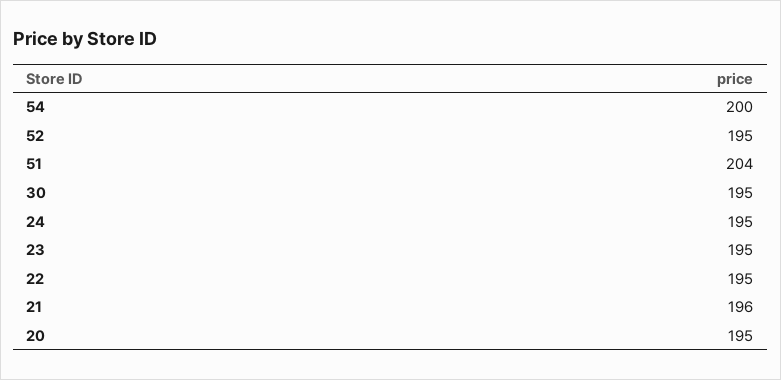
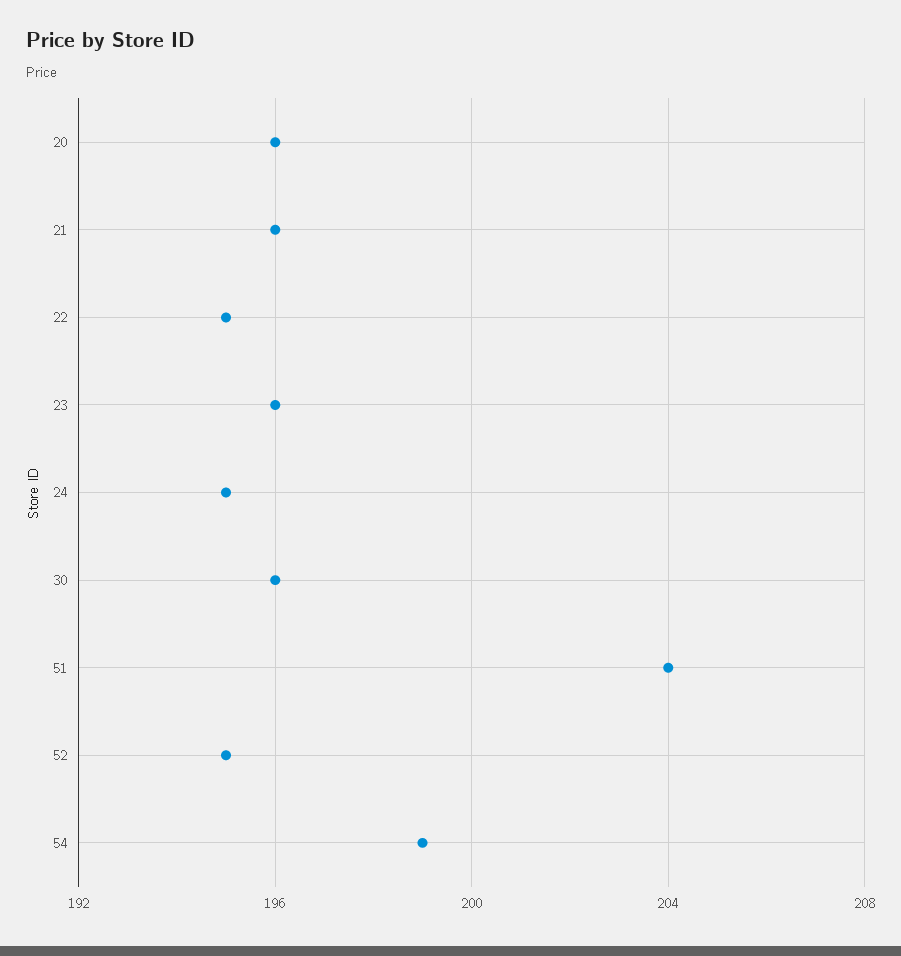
  {
-   "54": 200,
+   "54": 199,
    "52": 195,
    "51": 204,
-   "30": 195,
+   "30": 196,
    "24": 195,
-   "23": 195,
+   "23": 196,
    "22": 195,
    "21": 196,
-   "20": 195
+   "20": 196
  }

